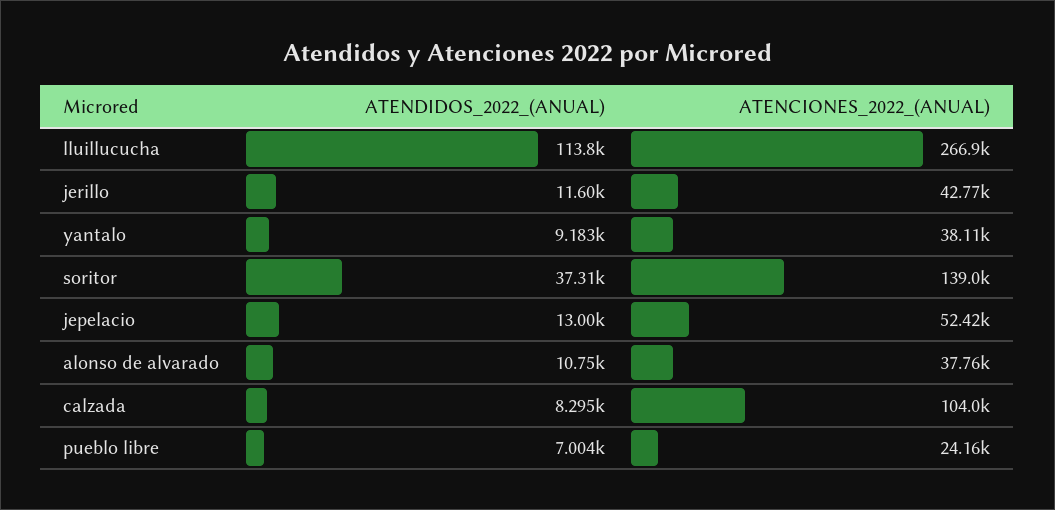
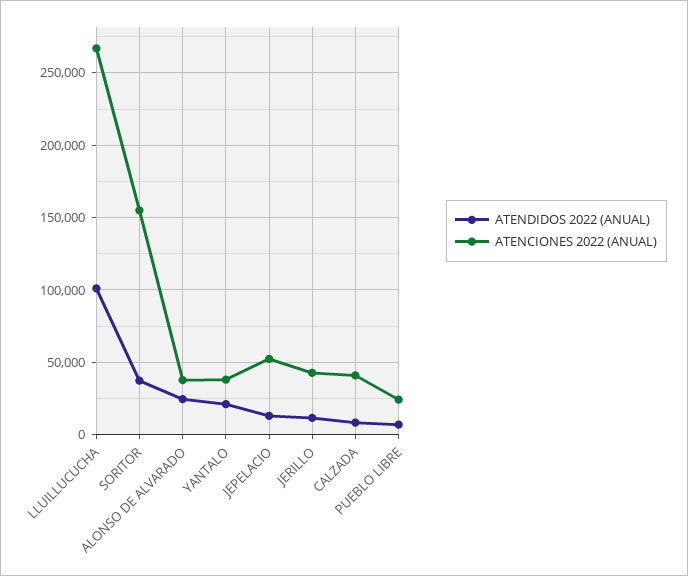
  {
    "ATENDIDOS_2022_(ANUAL)": {
-     "lluillucucha": 113800,
+     "lluillucucha": 100000,
      "jerillo": 11600,
-     "yantalo": 9183,
+     "yantalo": 20000,
      "soritor": 37310,
      "jepelacio": 13000,
-     "alonso de alvarado": 10750,
+     "alonso de alvarado": 25000,
      "calzada": 8295,
      "pueblo libre": 7004
    },
    "ATENCIONES_2022_(ANUAL)": {
      "lluillucucha": 266900,
      "jerillo": 42770,
      "yantalo": 38110,
-     "soritor": 139000,
+     "soritor": 155000,
      "jepelacio": 52420,
      "alonso de alvarado": 37760,
-     "calzada": 104000,
+     "calzada": 40000,
      "pueblo libre": 24160
    }
  }

